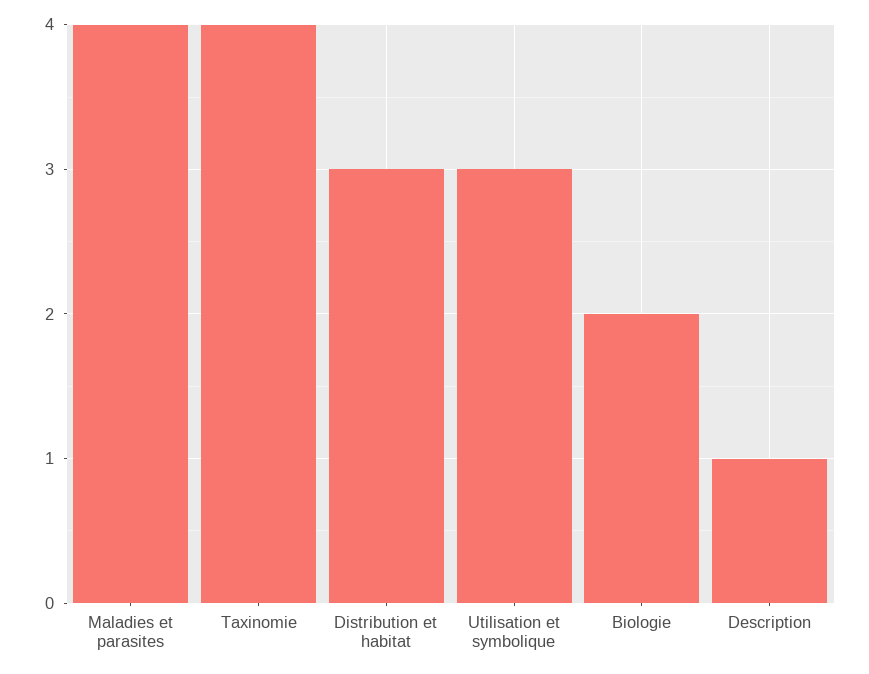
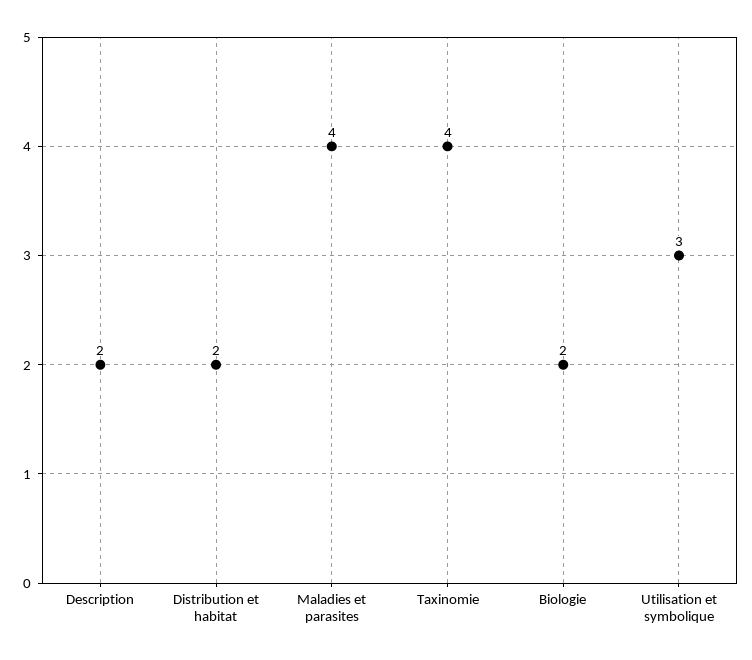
  {
    "Maladies et parasites": 4,
    "Taxinomie": 4,
-   "Distribution et habitat": 3,
+   "Distribution et habitat": 2,
    "Utilisation et symbolique": 3,
    "Biologie": 2,
-   "Description": 1
+   "Description": 2
  }

